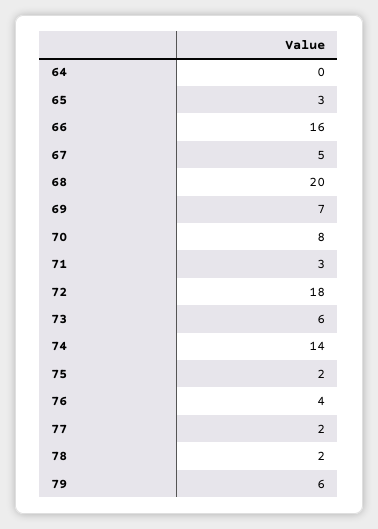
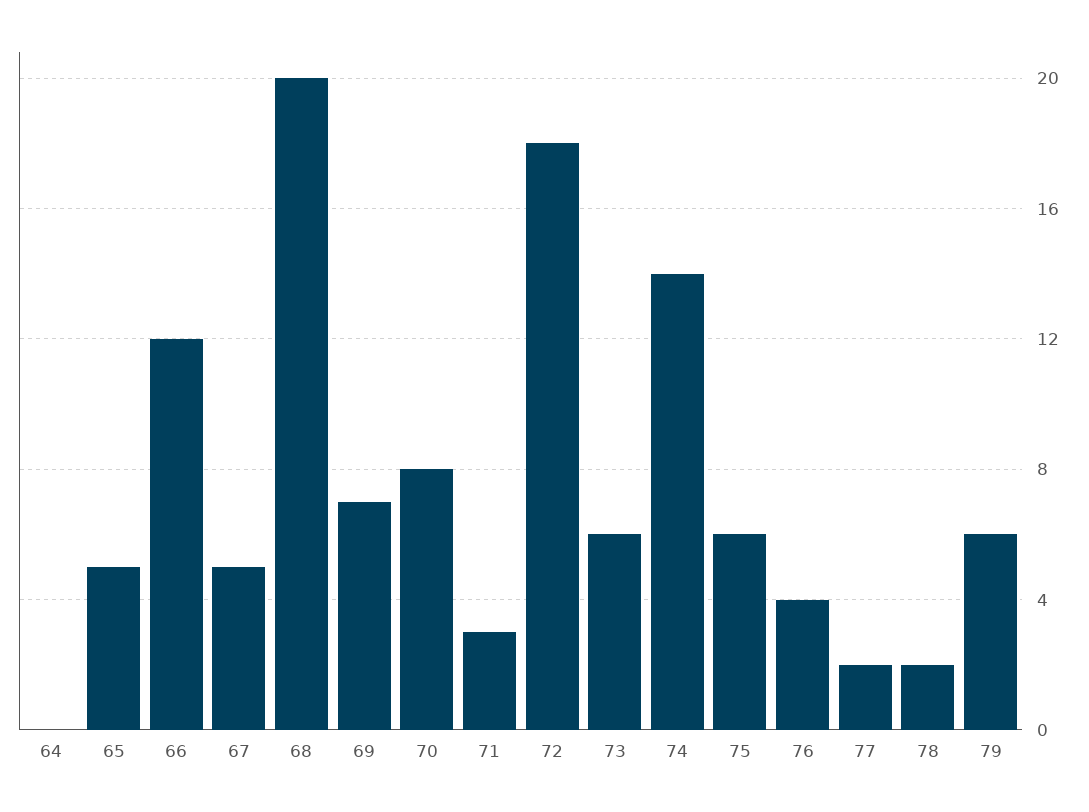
  {
    "64": 0,
-   "65": 3,
+   "65": 5,
-   "66": 16,
+   "66": 12,
    "67": 5,
    "68": 20,
    "69": 7,
    "70": 8,
    "71": 3,
    "72": 18,
    "73": 6,
    "74": 14,
-   "75": 2,
+   "75": 6,
    "76": 4,
    "77": 2,
    "78": 2,
    "79": 6
  }

